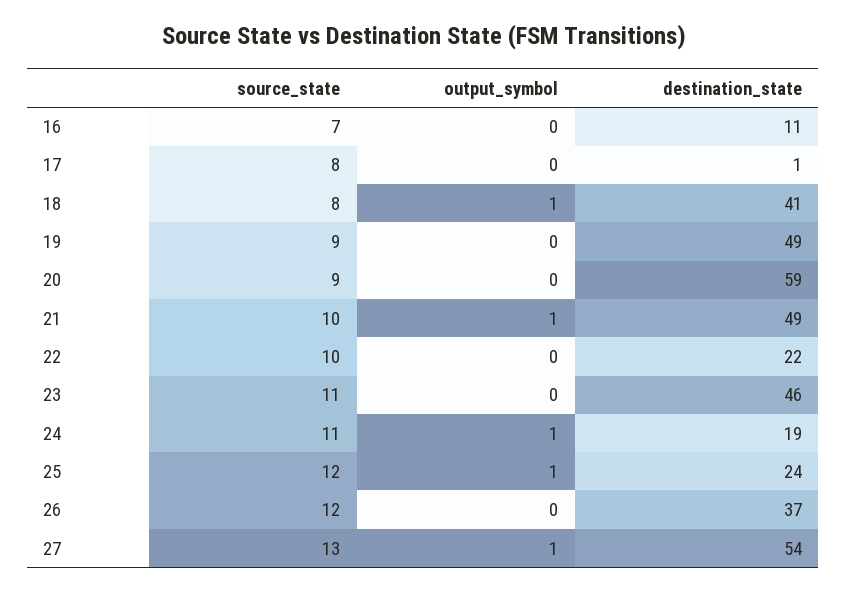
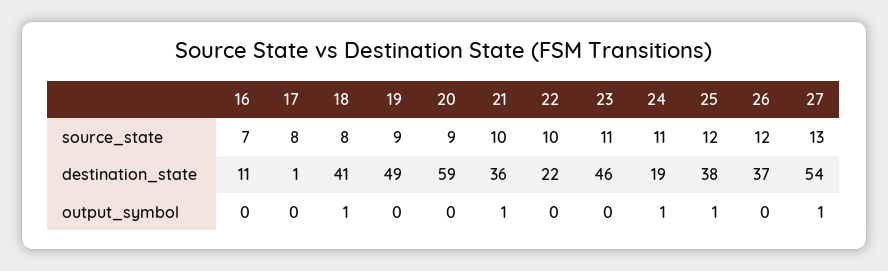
  {
    "source_state": {
      "16": 7,
      "17": 8,
      "18": 8,
      "19": 9,
      "20": 9,
      "21": 10,
      "22": 10,
      "23": 11,
      "24": 11,
      "25": 12,
      "26": 12,
      "27": 13
    },
    "output_symbol": {
      "16": 0,
      "17": 0,
      "18": 1,
      "19": 0,
      "20": 0,
      "21": 1,
      "22": 0,
      "23": 0,
      "24": 1,
      "25": 1,
      "26": 0,
      "27": 1
    },
    "destination_state": {
      "16": 11,
      "17": 1,
      "18": 41,
      "19": 49,
      "20": 59,
-     "21": 49,
+     "21": 36,
      "22": 22,
      "23": 46,
      "24": 19,
-     "25": 24,
+     "25": 38,
      "26": 37,
      "27": 54
    }
  }

